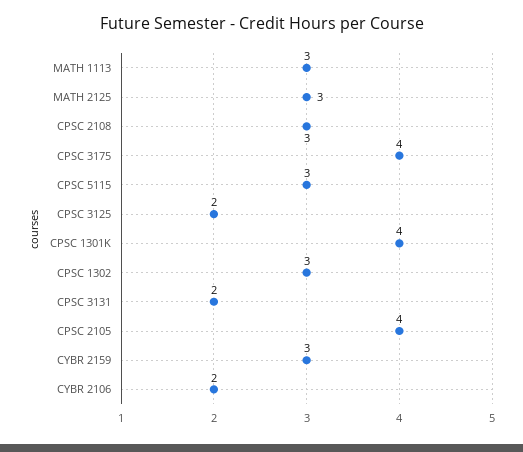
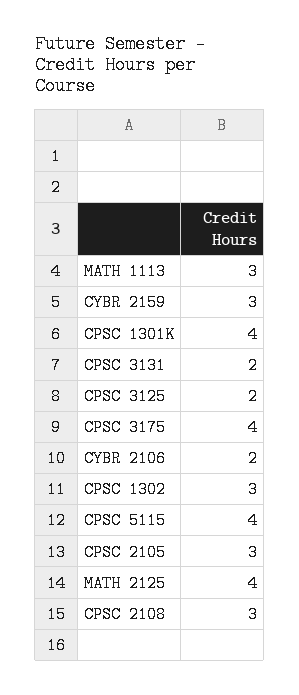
  {
    "MATH 1113": 3,
-   "MATH 2125": 3,
+   "MATH 2125": 4,
    "CPSC 2108": 3,
    "CPSC 3175": 4,
-   "CPSC 5115": 3,
+   "CPSC 5115": 4,
    "CPSC 3125": 2,
    "CPSC 1301K": 4,
    "CPSC 1302": 3,
    "CPSC 3131": 2,
-   "CPSC 2105": 4,
+   "CPSC 2105": 3,
    "CYBR 2159": 3,
    "CYBR 2106": 2
  }

